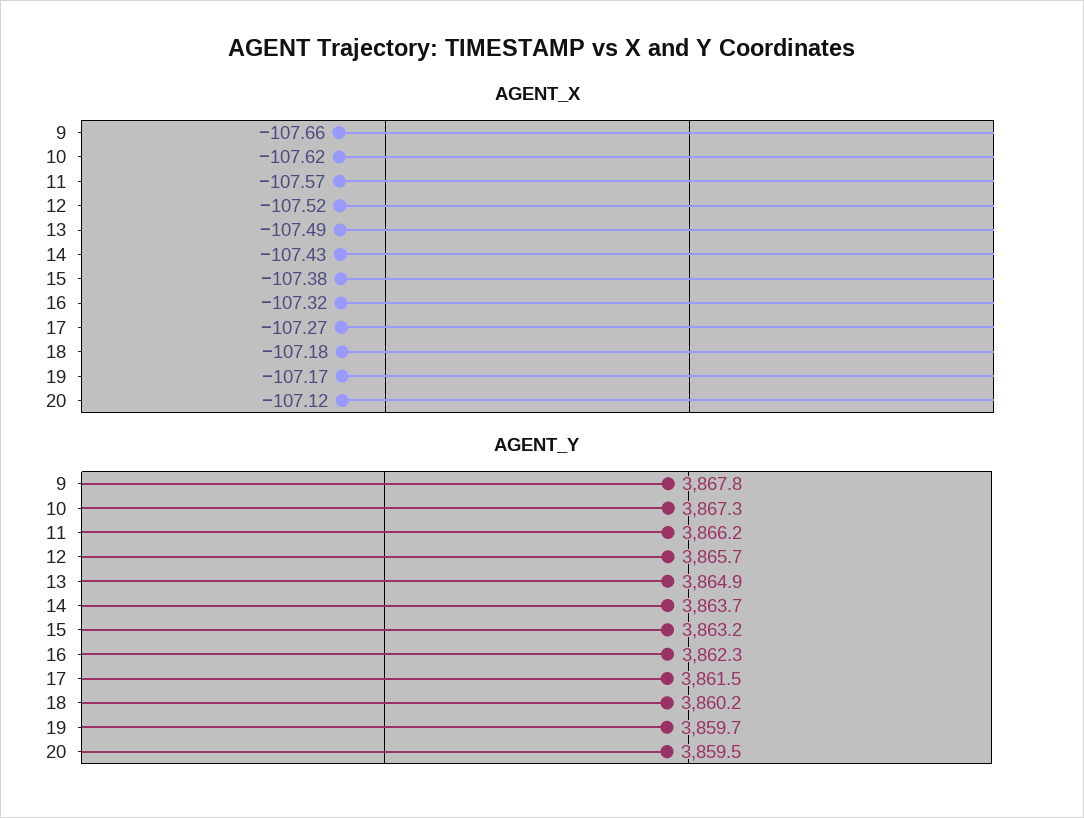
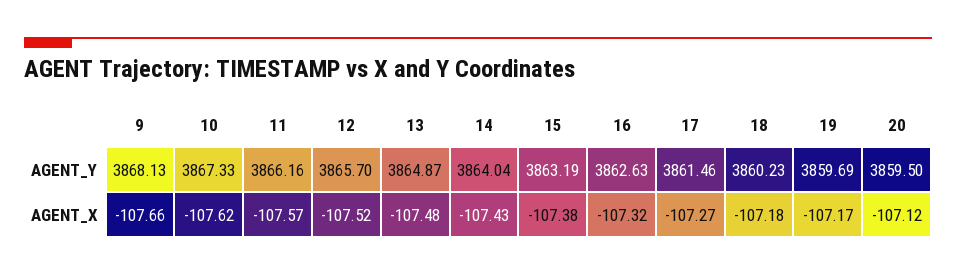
  {
    "AGENT_X": {
      "9": -107.66,
      "10": -107.62,
      "11": -107.57,
      "12": -107.52,
-     "13": -107.49,
+     "13": -107.48,
      "14": -107.43,
      "15": -107.38,
      "16": -107.32,
      "17": -107.27,
      "18": -107.18,
      "19": -107.17,
      "20": -107.12
    },
    "AGENT_Y": {
-     "9": 3867.8,
+     "9": 3868.13,
      "10": 3867.33,
      "11": 3866.16,
      "12": 3865.7,
      "13": 3864.87,
-     "14": 3863.7,
+     "14": 3864.04,
      "15": 3863.19,
-     "16": 3862.3,
+     "16": 3862.63,
      "17": 3861.46,
      "18": 3860.23,
      "19": 3859.69,
      "20": 3859.5
    }
  }

